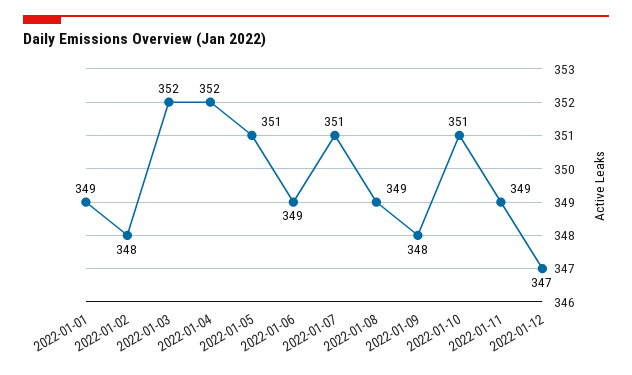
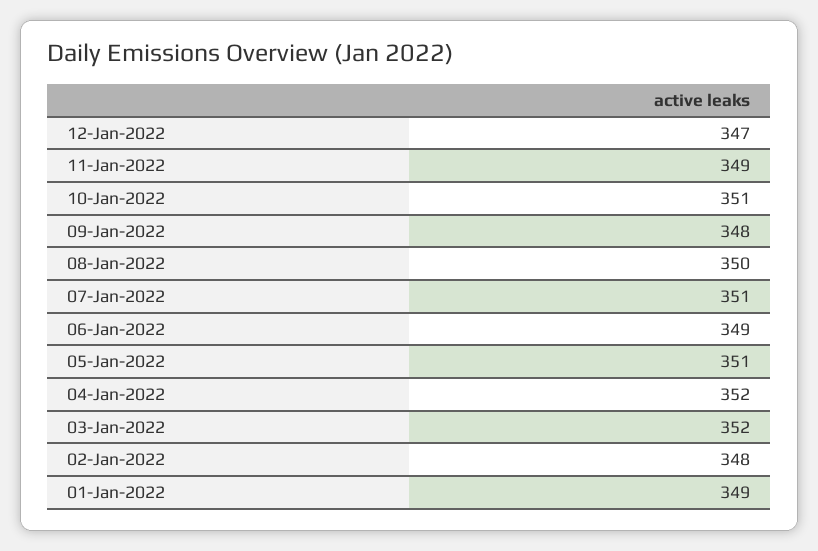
  {
    "2022-01-01": 349,
    "2022-01-02": 348,
    "2022-01-03": 352,
    "2022-01-04": 352,
    "2022-01-05": 351,
    "2022-01-06": 349,
    "2022-01-07": 351,
-   "2022-01-08": 349,
+   "2022-01-08": 350,
    "2022-01-09": 348,
    "2022-01-10": 351,
    "2022-01-11": 349,
    "2022-01-12": 347
  }

